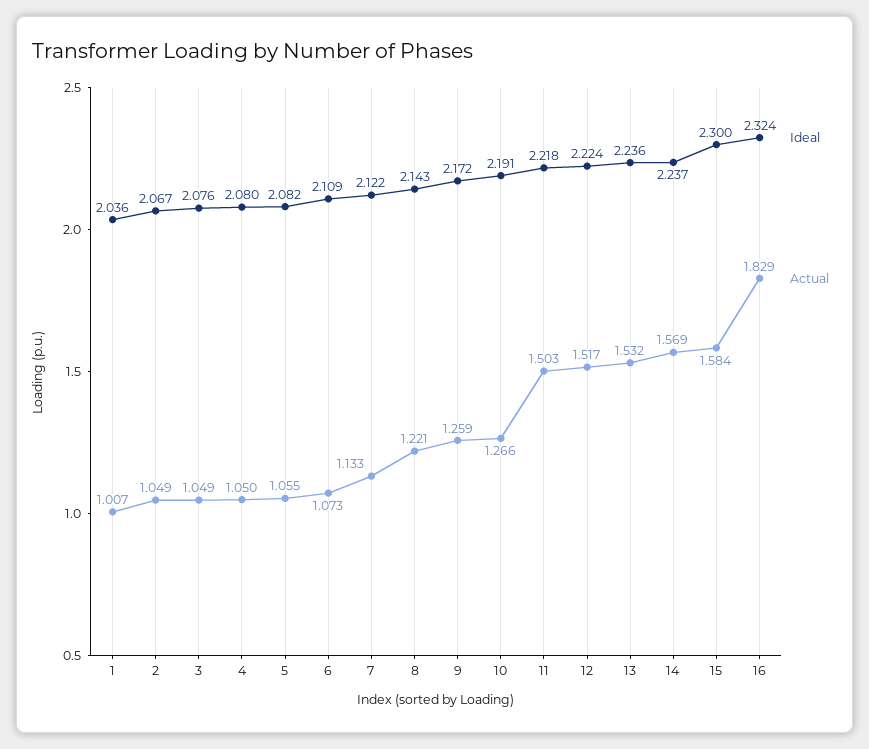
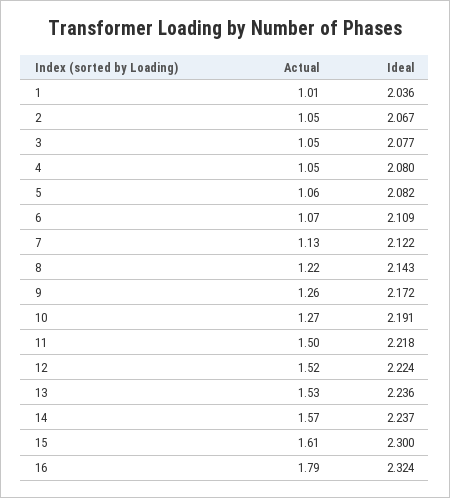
  {
    "Ideal": {
      "1": 2.036,
      "2": 2.067,
-     "3": 2.076,
+     "3": 2.077,
      "4": 2.08,
      "5": 2.082,
      "6": 2.109,
      "7": 2.122,
      "8": 2.143,
      "9": 2.172,
      "10": 2.191,
      "11": 2.218,
      "12": 2.224,
      "13": 2.236,
      "14": 2.237,
      "15": 2.3,
      "16": 2.324
    },
    "Actual": {
      "1": 1.007,
      "2": 1.049,
      "3": 1.049,
      "4": 1.05,
      "5": 1.055,
      "6": 1.073,
      "7": 1.133,
      "8": 1.221,
      "9": 1.259,
      "10": 1.266,
      "11": 1.503,
      "12": 1.517,
      "13": 1.532,
      "14": 1.569,
-     "15": 1.584,
+     "15": 1.61,
-     "16": 1.829
+     "16": 1.79
    }
  }

